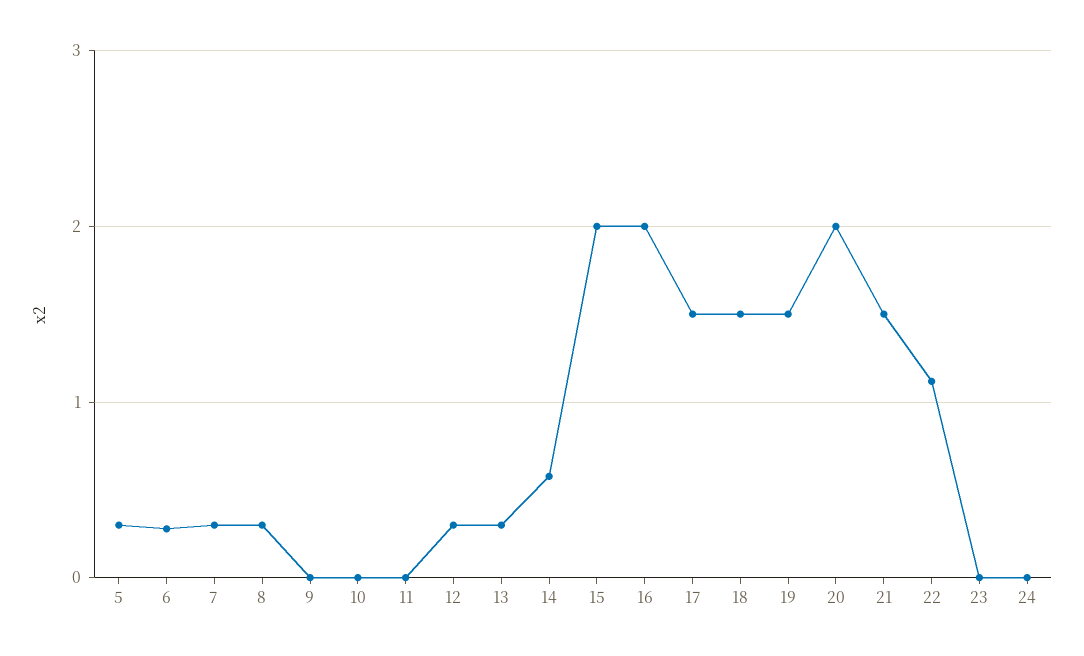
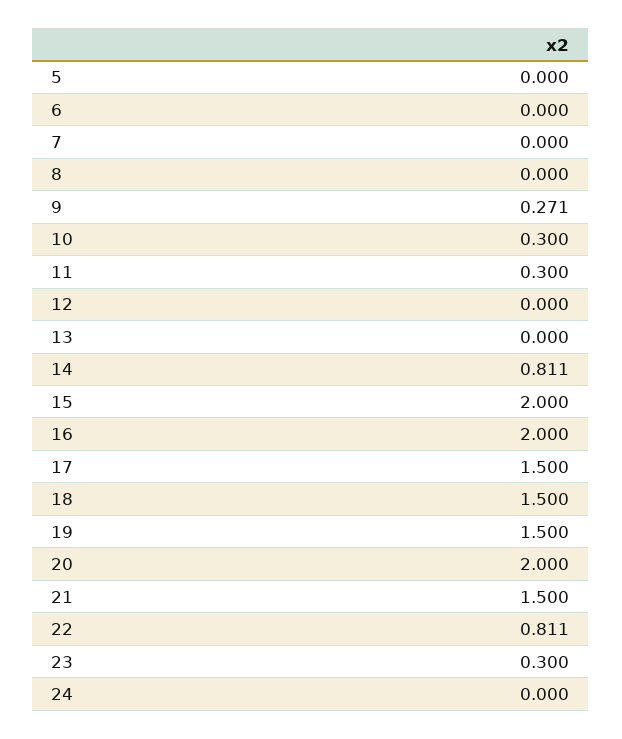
  {
-   "5": 0.3,
+   "5": 0,
-   "6": 0.3,
+   "6": 0,
-   "7": 0.3,
+   "7": 0,
-   "8": 0.3,
+   "8": 0,
-   "9": 0,
+   "9": 0.271,
-   "10": 0,
+   "10": 0.3,
-   "11": 0,
+   "11": 0.3,
-   "12": 0.3,
+   "12": 0,
-   "13": 0.3,
+   "13": 0,
-   "14": 0.6,
+   "14": 0.811,
    "15": 2,
    "16": 2,
    "17": 1.5,
    "18": 1.5,
    "19": 1.5,
    "20": 2,
    "21": 1.5,
-   "22": 1.1,
+   "22": 0.811,
-   "23": 0,
+   "23": 0.3,
    "24": 0
  }

